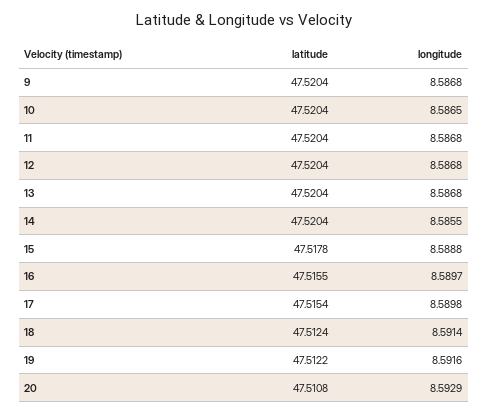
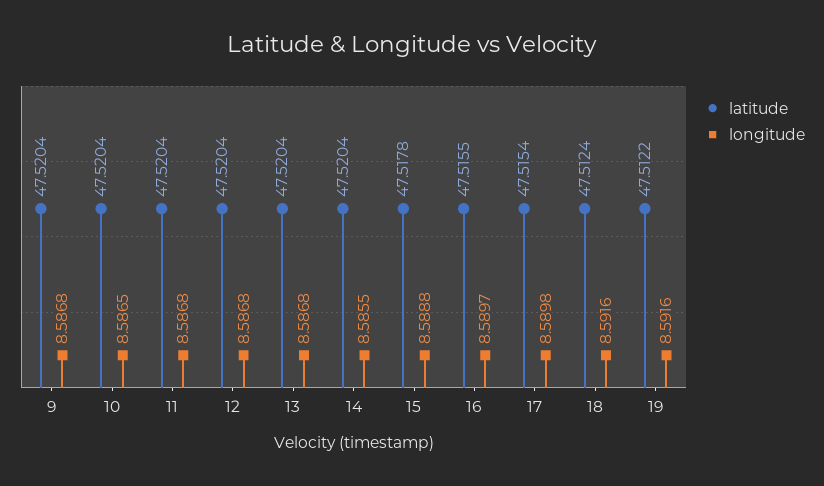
  {
    "latitude": {
      "9": 47.5204,
      "10": 47.5204,
      "11": 47.5204,
      "12": 47.5204,
      "13": 47.5204,
      "14": 47.5204,
      "15": 47.5178,
      "16": 47.5155,
      "17": 47.5154,
      "18": 47.5124,
-     "19": 47.5122,
+     "19": 47.5122
-     "20": 47.5108
    },
    "longitude": {
      "9": 8.5868,
      "10": 8.5865,
      "11": 8.5868,
      "12": 8.5868,
      "13": 8.5868,
      "14": 8.5855,
      "15": 8.5888,
      "16": 8.5897,
      "17": 8.5898,
-     "18": 8.5914,
+     "18": 8.5916,
-     "19": 8.5916,
+     "19": 8.5916
-     "20": 8.5929
    }
  }

